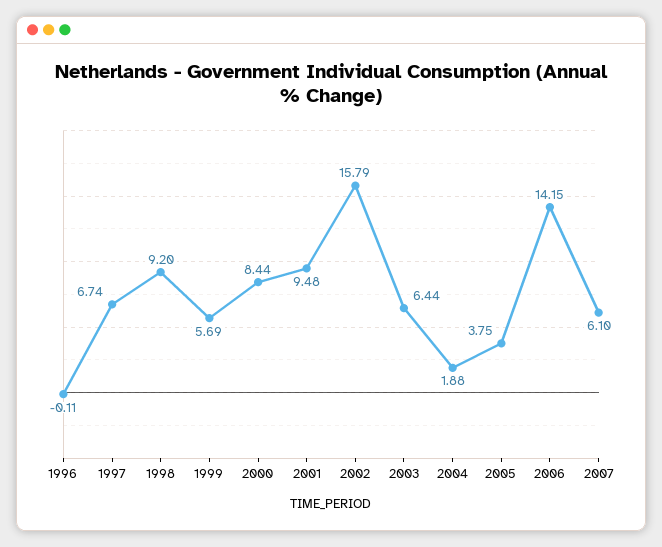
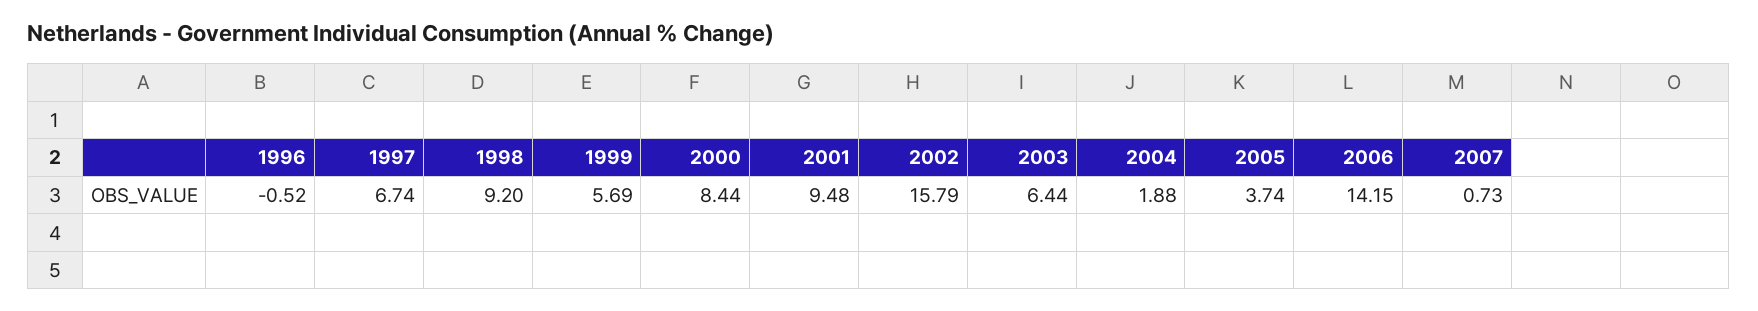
  {
-   "1996": -0.11,
+   "1996": -0.52,
    "1997": 6.74,
    "1998": 9.2,
    "1999": 5.69,
    "2000": 8.44,
    "2001": 9.48,
    "2002": 15.79,
    "2003": 6.44,
    "2004": 1.88,
-   "2005": 3.75,
+   "2005": 3.74,
    "2006": 14.15,
-   "2007": 6.1
+   "2007": 0.73
  }

